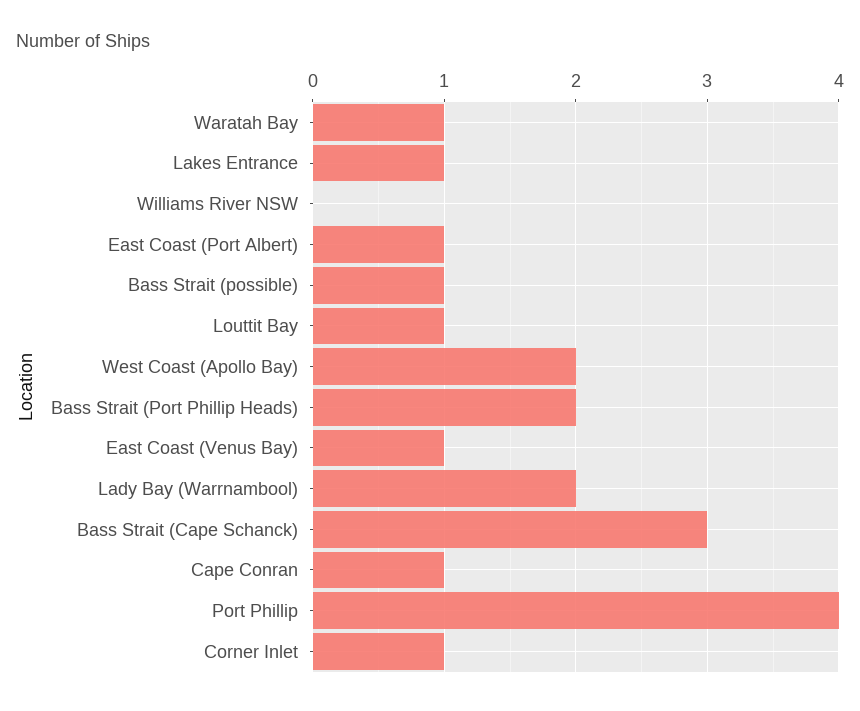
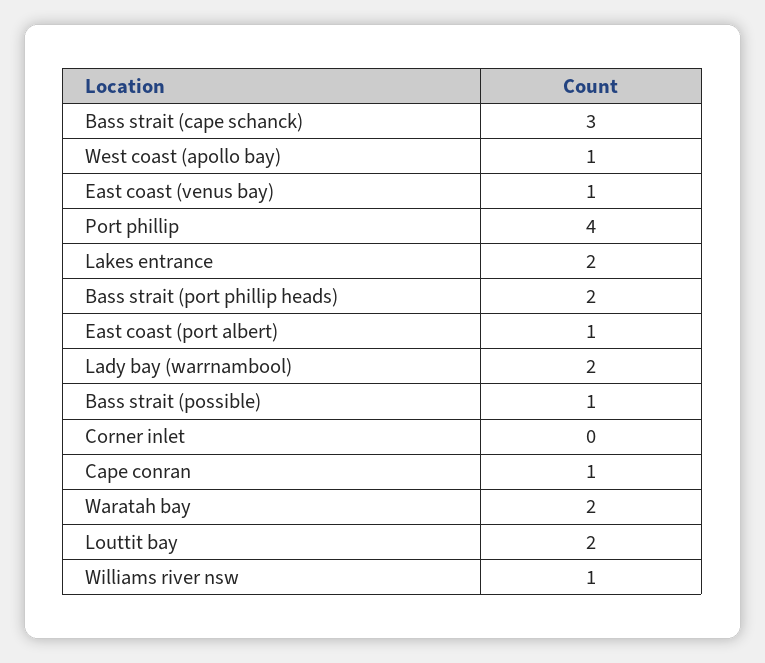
  {
-   "Waratah Bay": 1,
+   "Waratah Bay": 2,
-   "Lakes Entrance": 1,
+   "Lakes Entrance": 2,
-   "Williams River NSW": 0,
+   "Williams River NSW": 1,
    "East Coast (Port Albert)": 1,
    "Bass Strait (possible)": 1,
-   "Louttit Bay": 1,
+   "Louttit Bay": 2,
-   "West Coast (Apollo Bay)": 2,
+   "West Coast (Apollo Bay)": 1,
    "Bass Strait (Port Phillip Heads)": 2,
    "East Coast (Venus Bay)": 1,
    "Lady Bay (Warrnambool)": 2,
    "Bass Strait (Cape Schanck)": 3,
    "Cape Conran": 1,
    "Port Phillip": 4,
-   "Corner Inlet": 1
+   "Corner Inlet": 0
  }

